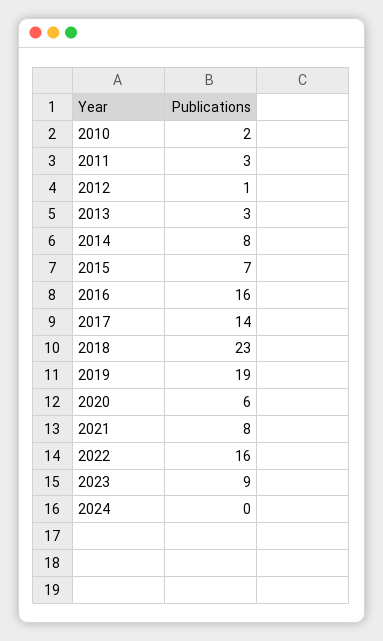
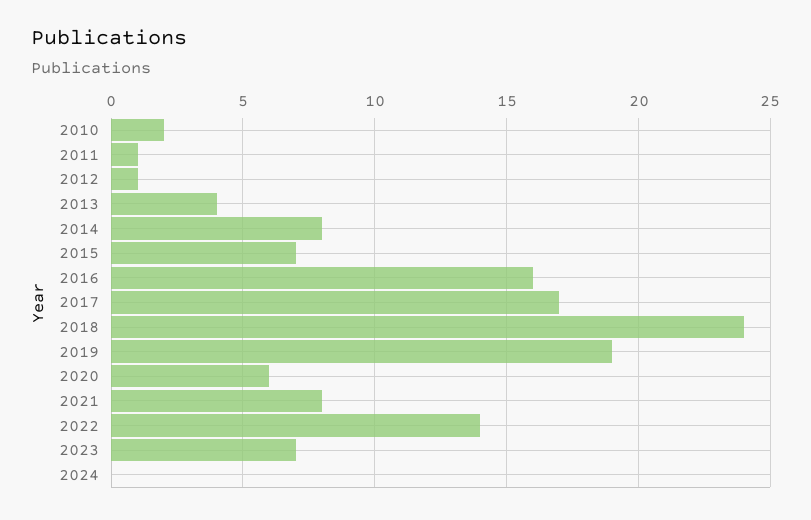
  {
    "2010": 2,
-   "2011": 3,
+   "2011": 1,
    "2012": 1,
-   "2013": 3,
+   "2013": 4,
    "2014": 8,
    "2015": 7,
    "2016": 16,
-   "2017": 14,
+   "2017": 17,
-   "2018": 23,
+   "2018": 24,
    "2019": 19,
    "2020": 6,
    "2021": 8,
-   "2022": 16,
+   "2022": 14,
-   "2023": 9,
+   "2023": 7,
    "2024": 0
  }

